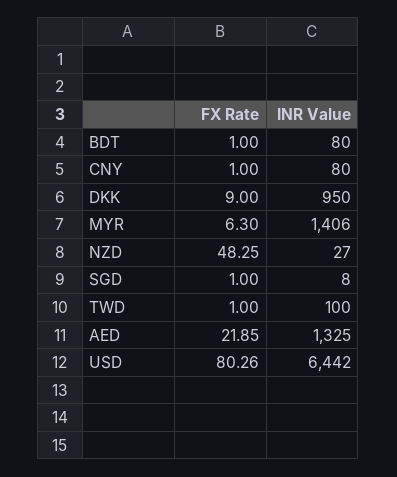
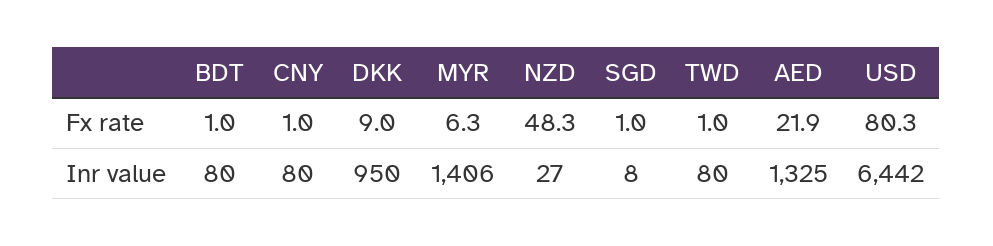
  {
    "FX Rate": {
      "BDT": 1,
      "CNY": 1,
      "DKK": 9,
      "MYR": 6.3,
      "NZD": 48.25,
      "SGD": 1,
      "TWD": 1,
      "AED": 21.85,
      "USD": 80.26
    },
    "INR Value": {
      "BDT": 80,
      "CNY": 80,
      "DKK": 950,
      "MYR": 1406,
      "NZD": 27,
      "SGD": 8,
-     "TWD": 100,
+     "TWD": 80,
      "AED": 1325,
      "USD": 6442
    }
  }

